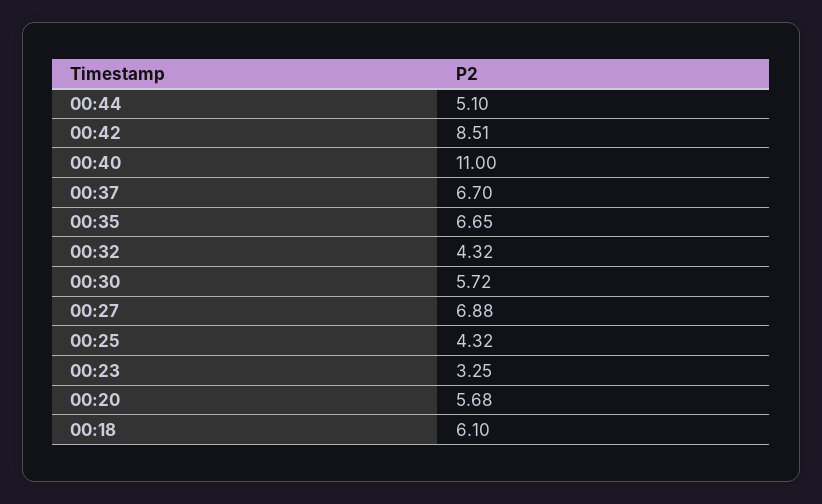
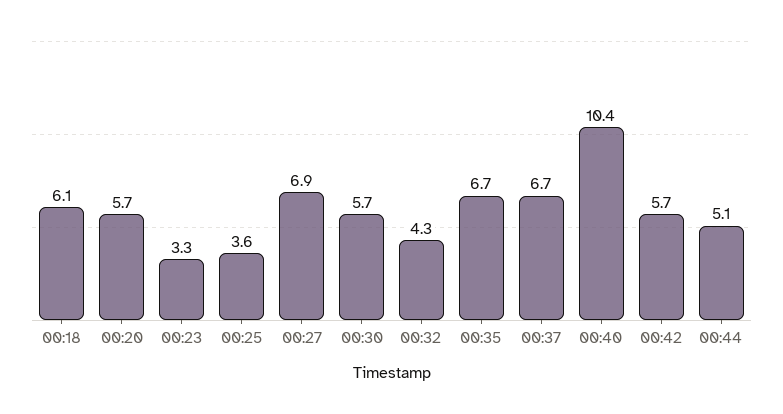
  {
    "00:44": 5.1,
-   "00:42": 8.51,
+   "00:42": 5.7,
-   "00:40": 11,
+   "00:40": 10.4,
    "00:37": 6.7,
    "00:35": 6.65,
    "00:32": 4.32,
    "00:30": 5.72,
    "00:27": 6.88,
-   "00:25": 4.32,
+   "00:25": 3.6,
    "00:23": 3.25,
    "00:20": 5.68,
    "00:18": 6.1
  }

